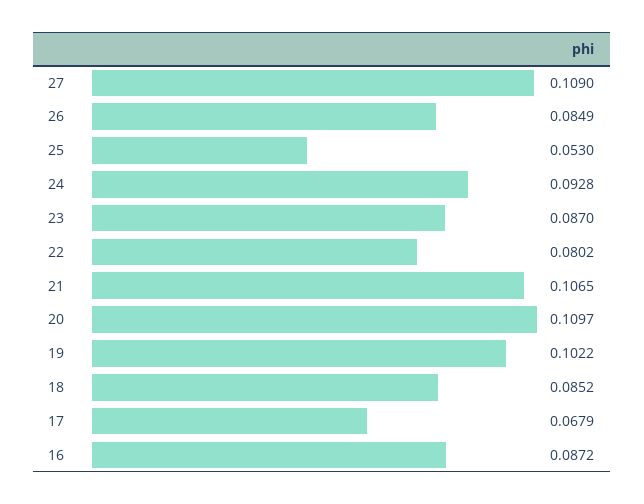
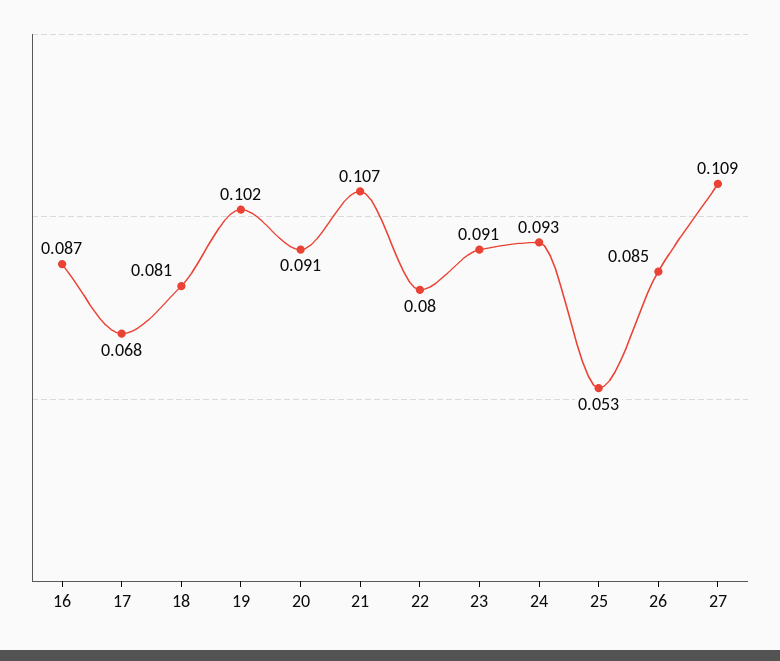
  {
    "27": 0.109,
    "26": 0.0849,
    "25": 0.053,
    "24": 0.0928,
-   "23": 0.087,
+   "23": 0.091,
    "22": 0.0802,
    "21": 0.1065,
-   "20": 0.1097,
+   "20": 0.091,
    "19": 0.1022,
-   "18": 0.0852,
+   "18": 0.081,
    "17": 0.0679,
    "16": 0.0872
  }

